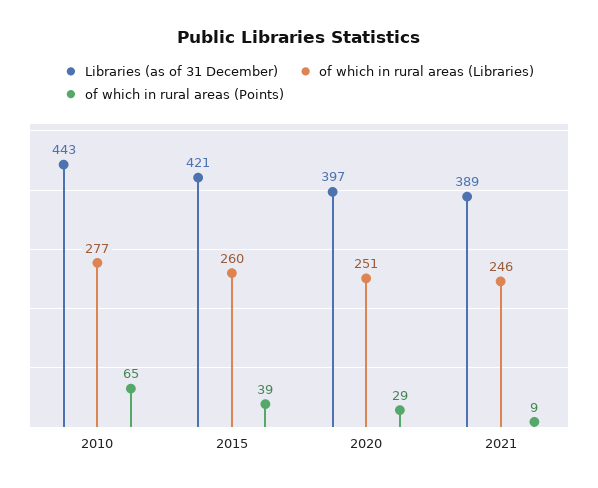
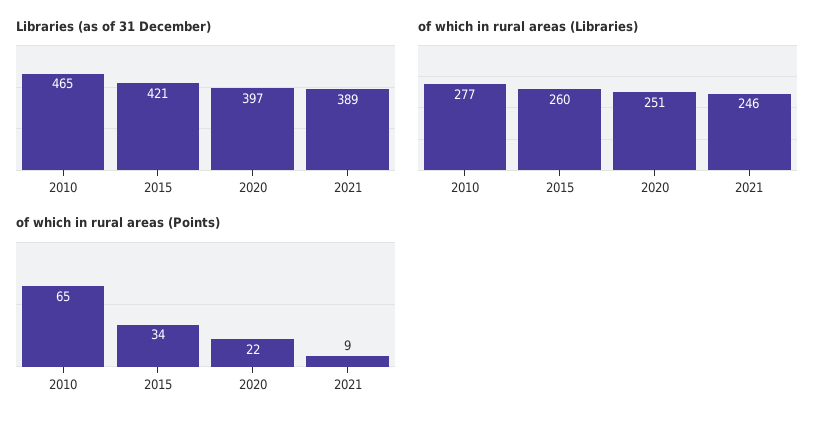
  {
    "Libraries (as of 31 December)": {
-     "2010": 443,
+     "2010": 465,
      "2015": 421,
      "2020": 397,
      "2021": 389
    },
    "of which in rural areas (Libraries)": {
      "2010": 277,
      "2015": 260,
      "2020": 251,
      "2021": 246
    },
    "of which in rural areas (Points)": {
      "2010": 65,
-     "2015": 39,
+     "2015": 34,
-     "2020": 29,
+     "2020": 22,
      "2021": 9
    }
  }

